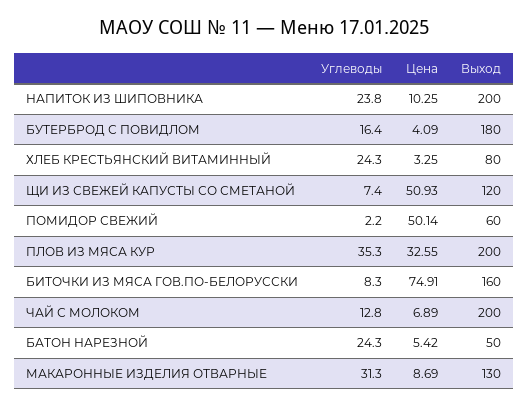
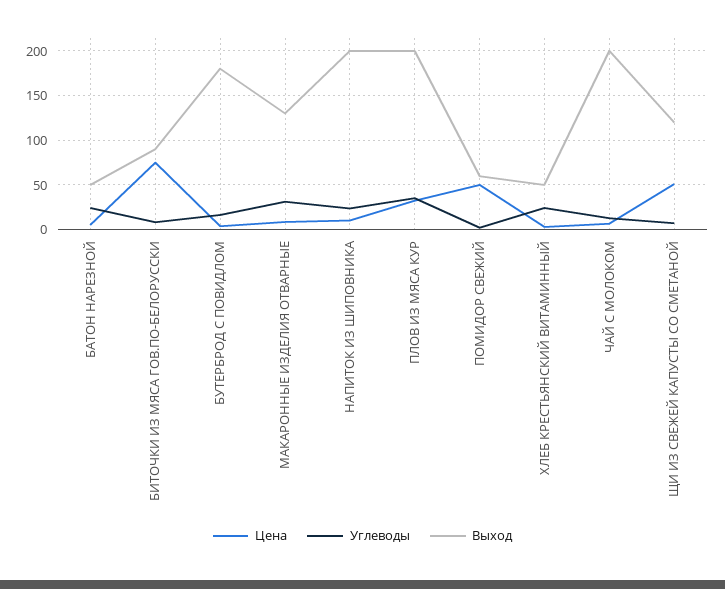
  {
    "Углеводы": {
      "НАПИТОК ИЗ ШИПОВНИКА": 23.8,
      "БУТЕРБРОД С ПОВИДЛОМ": 16.4,
      "ХЛЕБ КРЕСТЬЯНСКИЙ ВИТАМИННЫЙ": 24.3,
      "ЩИ ИЗ СВЕЖЕЙ КАПУСТЫ СО СМЕТАНОЙ": 7.4,
      "ПОМИДОР СВЕЖИЙ": 2.2,
      "ПЛОВ ИЗ МЯСА КУР": 35.3,
      "БИТОЧКИ ИЗ МЯСА ГОВ.ПО-БЕЛОРУССКИ": 8.3,
      "ЧАЙ С МОЛОКОМ": 12.8,
      "БАТОН НАРЕЗНОЙ": 24.3,
      "МАКАРОННЫЕ ИЗДЕЛИЯ ОТВАРНЫЕ": 31.3
    },
    "Цена": {
      "НАПИТОК ИЗ ШИПОВНИКА": 10.25,
      "БУТЕРБРОД С ПОВИДЛОМ": 4.09,
      "ХЛЕБ КРЕСТЬЯНСКИЙ ВИТАМИННЫЙ": 3.25,
      "ЩИ ИЗ СВЕЖЕЙ КАПУСТЫ СО СМЕТАНОЙ": 50.93,
      "ПОМИДОР СВЕЖИЙ": 50.14,
      "ПЛОВ ИЗ МЯСА КУР": 32.55,
      "БИТОЧКИ ИЗ МЯСА ГОВ.ПО-БЕЛОРУССКИ": 74.91,
      "ЧАЙ С МОЛОКОМ": 6.89,
      "БАТОН НАРЕЗНОЙ": 5.42,
      "МАКАРОННЫЕ ИЗДЕЛИЯ ОТВАРНЫЕ": 8.69
    },
    "Выход": {
      "НАПИТОК ИЗ ШИПОВНИКА": 200,
      "БУТЕРБРОД С ПОВИДЛОМ": 180,
-     "ХЛЕБ КРЕСТЬЯНСКИЙ ВИТАМИННЫЙ": 80,
+     "ХЛЕБ КРЕСТЬЯНСКИЙ ВИТАМИННЫЙ": 50,
      "ЩИ ИЗ СВЕЖЕЙ КАПУСТЫ СО СМЕТАНОЙ": 120,
      "ПОМИДОР СВЕЖИЙ": 60,
      "ПЛОВ ИЗ МЯСА КУР": 200,
-     "БИТОЧКИ ИЗ МЯСА ГОВ.ПО-БЕЛОРУССКИ": 160,
+     "БИТОЧКИ ИЗ МЯСА ГОВ.ПО-БЕЛОРУССКИ": 90,
      "ЧАЙ С МОЛОКОМ": 200,
      "БАТОН НАРЕЗНОЙ": 50,
      "МАКАРОННЫЕ ИЗДЕЛИЯ ОТВАРНЫЕ": 130
    }
  }

